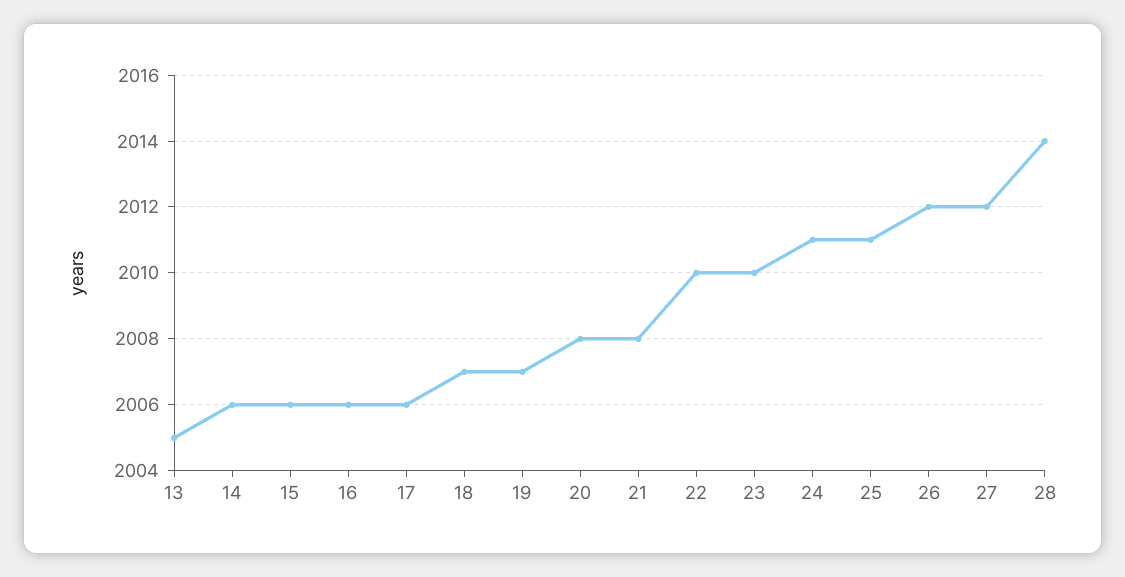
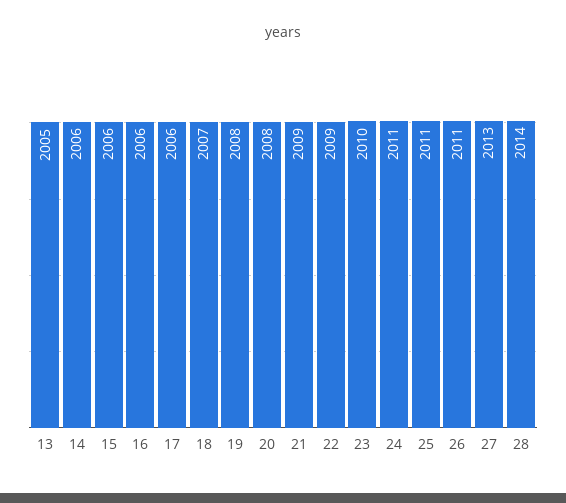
  {
    "13": 2005,
    "14": 2006,
    "15": 2006,
    "16": 2006,
    "17": 2006,
    "18": 2007,
-   "19": 2007,
+   "19": 2008,
    "20": 2008,
-   "21": 2008,
+   "21": 2009,
-   "22": 2010,
+   "22": 2009,
    "23": 2010,
    "24": 2011,
    "25": 2011,
-   "26": 2012,
+   "26": 2011,
-   "27": 2012,
+   "27": 2013,
    "28": 2014
  }

